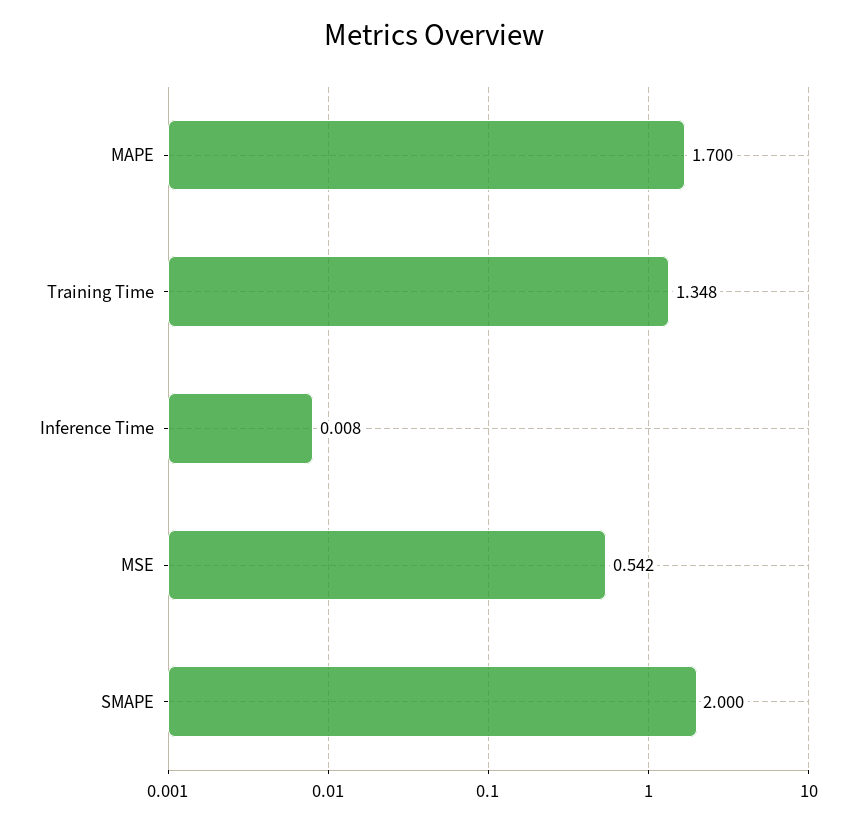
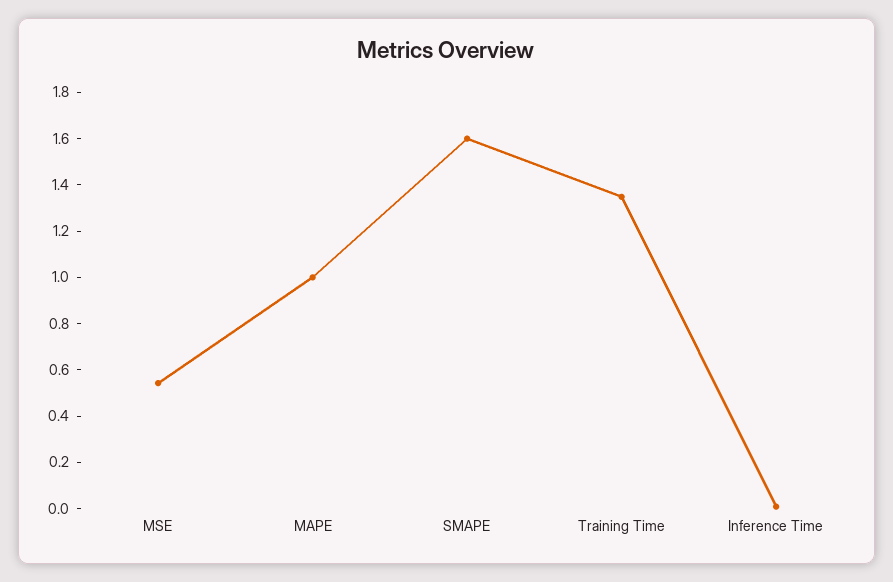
  {
-   "MAPE": 1.7,
+   "MAPE": 1,
    "Training Time": 1.348,
    "Inference Time": 0.008,
    "MSE": 0.542,
-   "SMAPE": 2
+   "SMAPE": 1.6
  }

